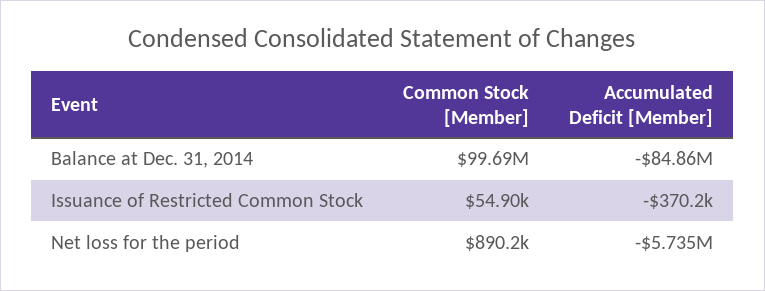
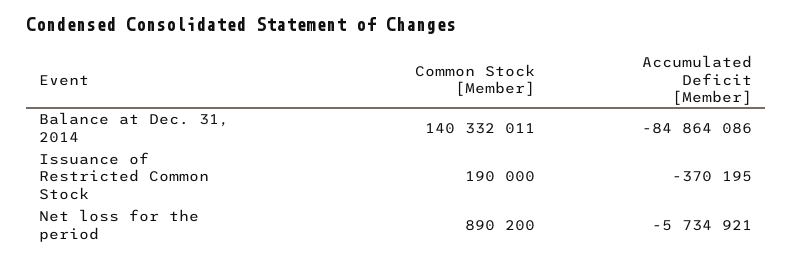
  {
    "Common Stock [Member]": {
-     "Balance at Dec. 31, 2014": 99690000,
+     "Balance at Dec. 31, 2014": 140332011,
-     "Issuance of Restricted Common Stock": 54900,
+     "Issuance of Restricted Common Stock": 190000,
      "Net loss for the period": 890200
    },
    "Accumulated Deficit [Member]": {
      "Balance at Dec. 31, 2014": -84864086,
      "Issuance of Restricted Common Stock": -370195,
      "Net loss for the period": -5734921
    }
  }

